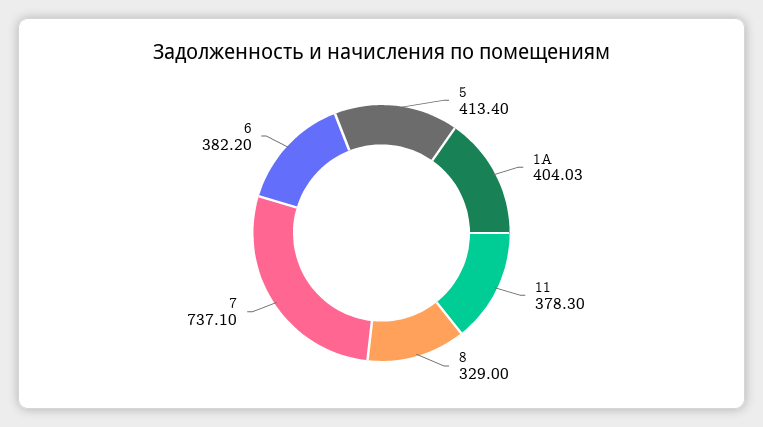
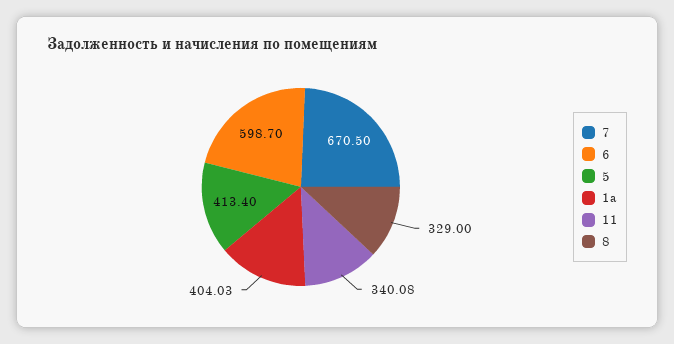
  {
    "5": 413.4,
    "1А": 404.03,
-   "11": 378.3,
+   "11": 340.08,
    "8": 329,
-   "7": 737.1,
+   "7": 670.5,
-   "6": 382.2
+   "6": 598.7
  }

